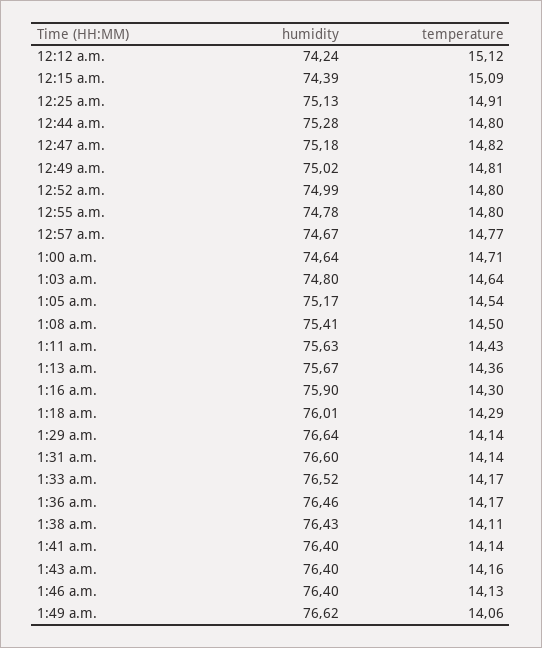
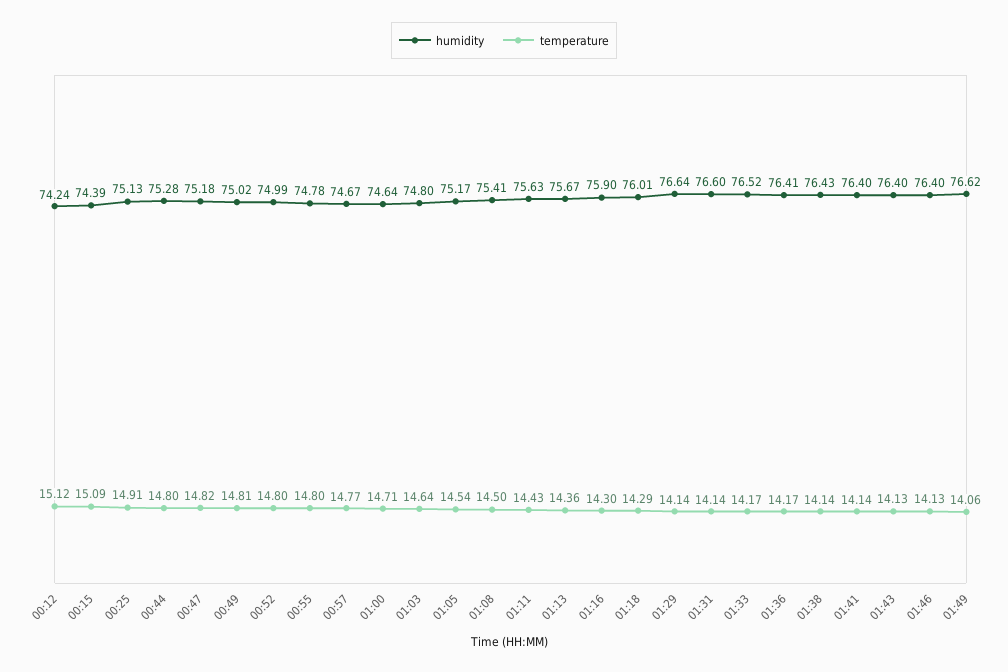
  {
    "humidity": {
      "12:12 a.m.": 74.24,
      "12:15 a.m.": 74.39,
      "12:25 a.m.": 75.13,
      "12:44 a.m.": 75.28,
      "12:47 a.m.": 75.18,
      "12:49 a.m.": 75.02,
      "12:52 a.m.": 74.99,
      "12:55 a.m.": 74.78,
      "12:57 a.m.": 74.67,
      "1:00 a.m.": 74.64,
      "1:03 a.m.": 74.8,
      "1:05 a.m.": 75.17,
      "1:08 a.m.": 75.41,
      "1:11 a.m.": 75.63,
      "1:13 a.m.": 75.67,
      "1:16 a.m.": 75.9,
      "1:18 a.m.": 76.01,
      "1:29 a.m.": 76.64,
      "1:31 a.m.": 76.6,
      "1:33 a.m.": 76.52,
-     "1:36 a.m.": 76.46,
+     "1:36 a.m.": 76.41,
      "1:38 a.m.": 76.43,
      "1:41 a.m.": 76.4,
      "1:43 a.m.": 76.4,
      "1:46 a.m.": 76.4,
      "1:49 a.m.": 76.62
    },
    "temperature": {
      "12:12 a.m.": 15.12,
      "12:15 a.m.": 15.09,
      "12:25 a.m.": 14.91,
      "12:44 a.m.": 14.8,
      "12:47 a.m.": 14.82,
      "12:49 a.m.": 14.81,
      "12:52 a.m.": 14.8,
      "12:55 a.m.": 14.8,
      "12:57 a.m.": 14.77,
      "1:00 a.m.": 14.71,
      "1:03 a.m.": 14.64,
      "1:05 a.m.": 14.54,
      "1:08 a.m.": 14.5,
      "1:11 a.m.": 14.43,
      "1:13 a.m.": 14.36,
      "1:16 a.m.": 14.3,
      "1:18 a.m.": 14.29,
      "1:29 a.m.": 14.14,
      "1:31 a.m.": 14.14,
      "1:33 a.m.": 14.17,
      "1:36 a.m.": 14.17,
-     "1:38 a.m.": 14.11,
+     "1:38 a.m.": 14.14,
      "1:41 a.m.": 14.14,
-     "1:43 a.m.": 14.16,
+     "1:43 a.m.": 14.13,
      "1:46 a.m.": 14.13,
      "1:49 a.m.": 14.06
    }
  }

